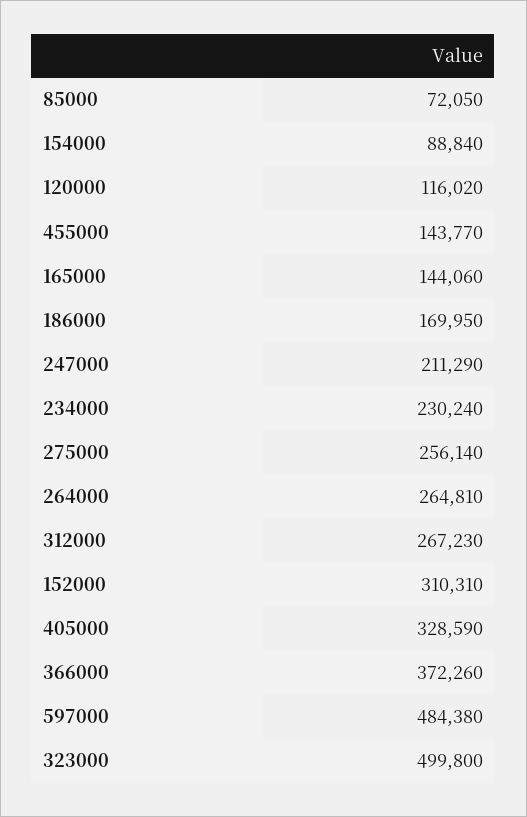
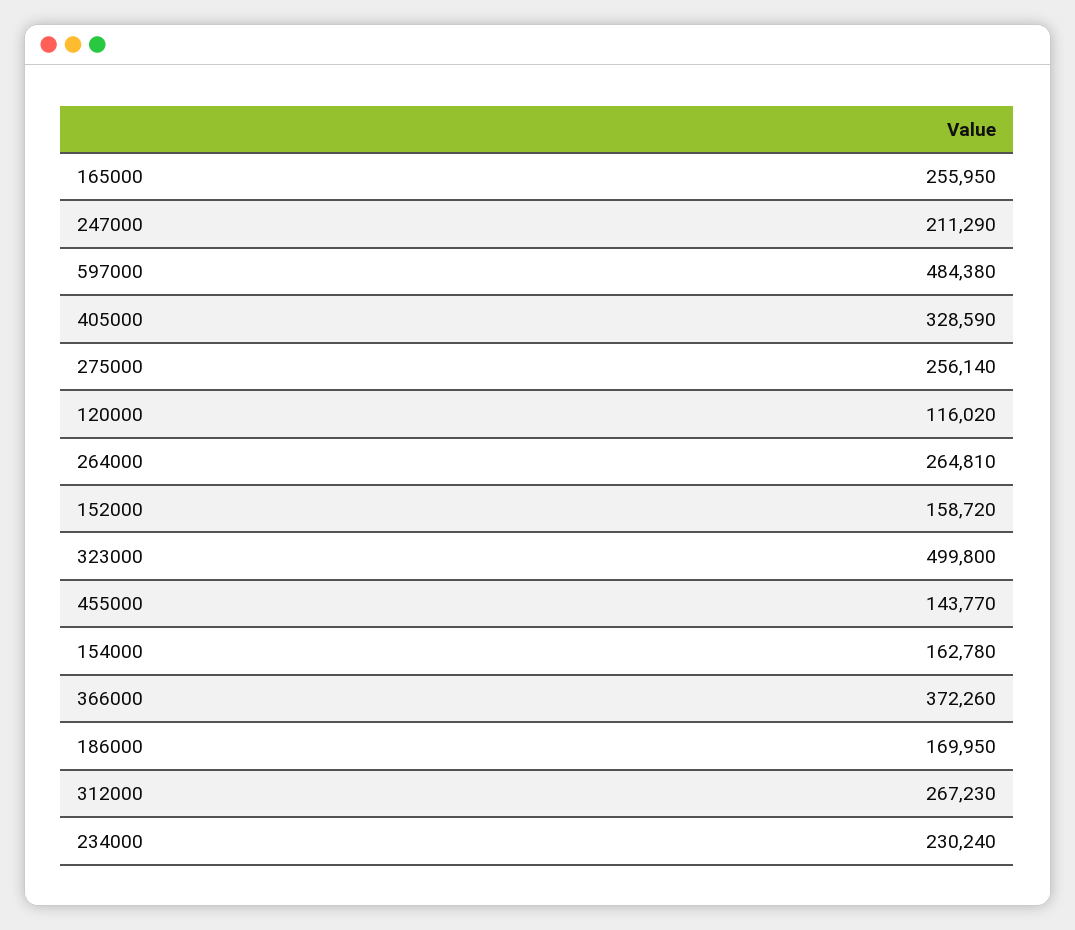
  {
-   "85000": 72050,
-   "154000": 88840,
+   "154000": 162780,
    "120000": 116020,
    "455000": 143770,
-   "165000": 144060,
+   "165000": 255950,
    "186000": 169950,
    "247000": 211290,
    "234000": 230240,
    "275000": 256140,
    "264000": 264810,
    "312000": 267230,
-   "152000": 310310,
+   "152000": 158720,
    "405000": 328590,
    "366000": 372260,
    "597000": 484380,
    "323000": 499800
  }

